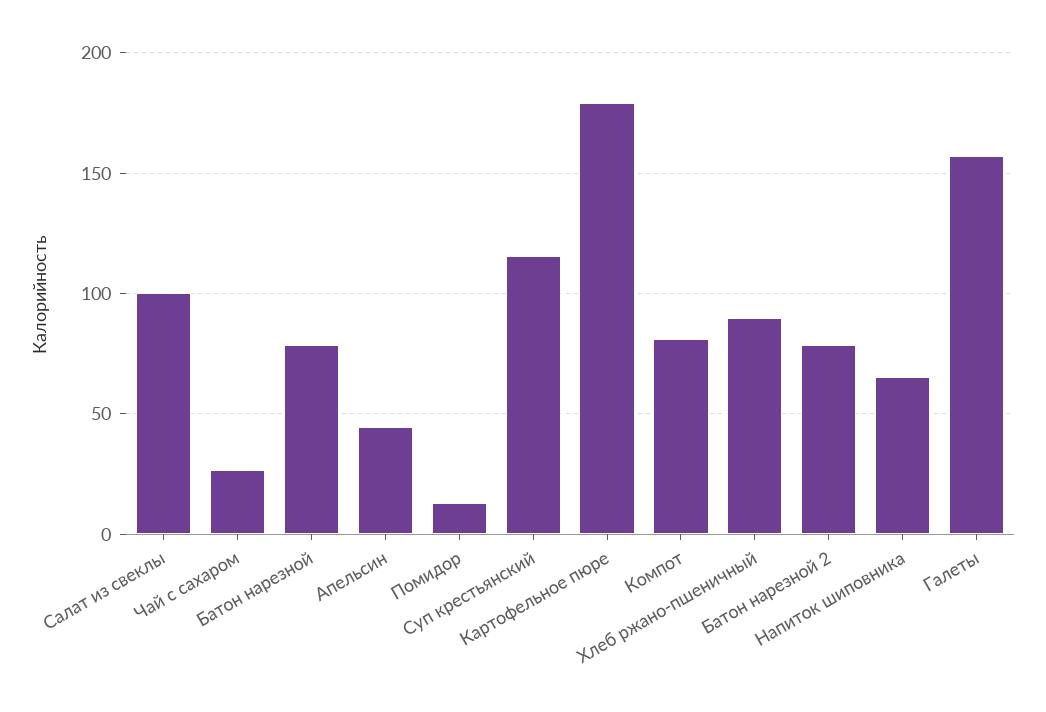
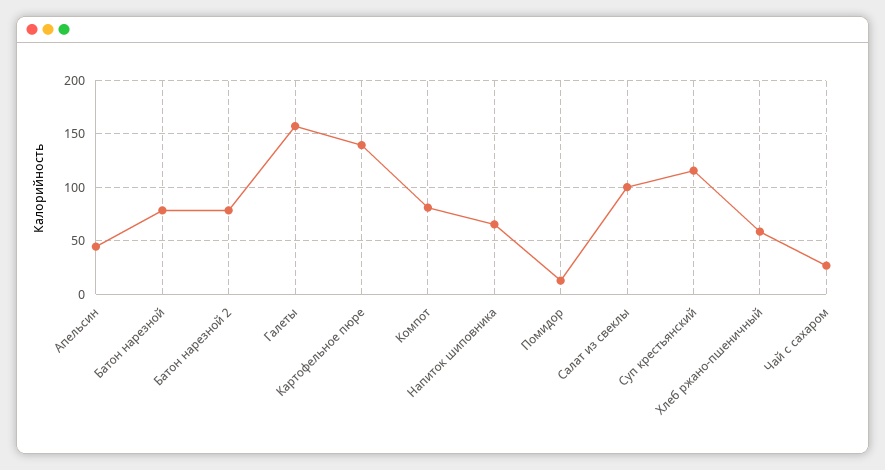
  {
    "Салат из свеклы": 100,
    "Чай с сахаром": 25,
    "Батон нарезной": 80,
    "Апельсин": 45,
    "Помидор": 15,
    "Суп крестьянский": 115,
-   "Картофельное пюре": 180,
+   "Картофельное пюре": 140,
    "Компот": 80,
-   "Хлеб ржано-пшеничный": 90,
+   "Хлеб ржано-пшеничный": 60,
    "Батон нарезной 2": 80,
    "Напиток шиповника": 65,
    "Галеты": 155
  }

